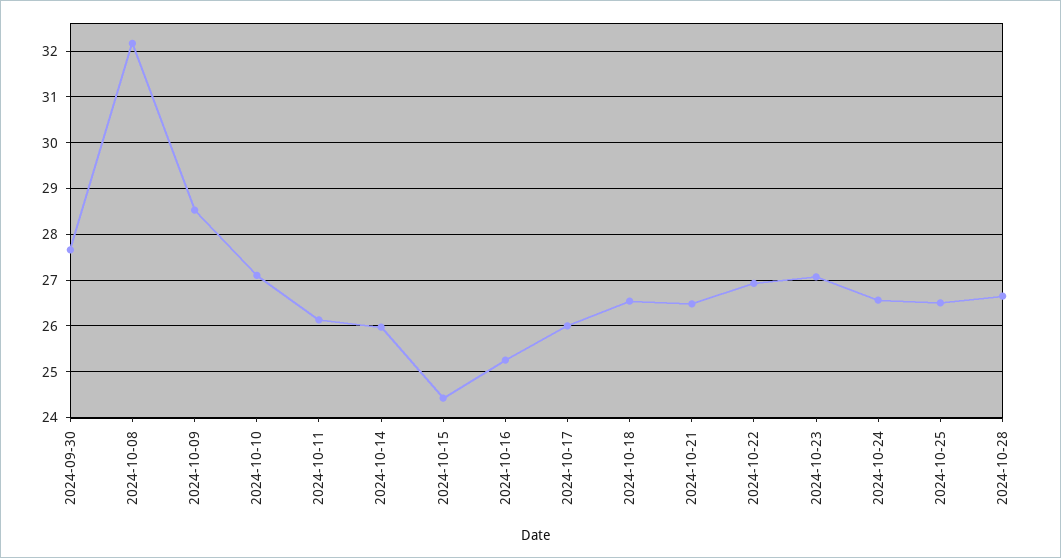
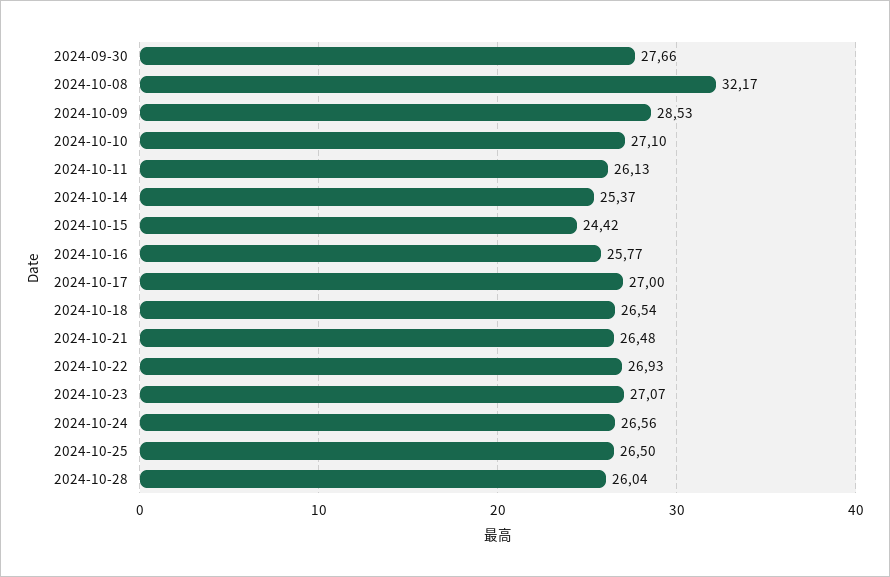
  {
    "2024-09-30": 27.66,
    "2024-10-08": 32.17,
    "2024-10-09": 28.53,
    "2024-10-10": 27.1,
    "2024-10-11": 26.13,
-   "2024-10-14": 26,
+   "2024-10-14": 25.37,
    "2024-10-15": 24.42,
-   "2024-10-16": 25.2,
+   "2024-10-16": 25.77,
-   "2024-10-17": 26,
+   "2024-10-17": 27,
    "2024-10-18": 26.54,
    "2024-10-21": 26.48,
    "2024-10-22": 26.93,
    "2024-10-23": 27.07,
    "2024-10-24": 26.56,
    "2024-10-25": 26.5,
-   "2024-10-28": 26.6
+   "2024-10-28": 26.04
  }

